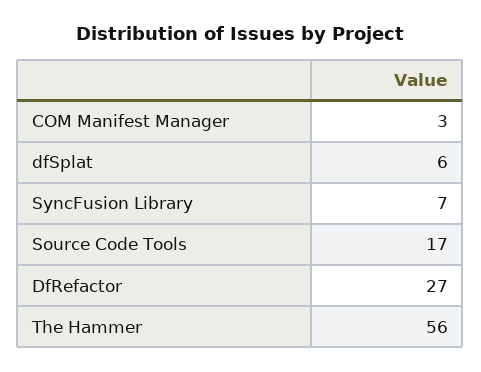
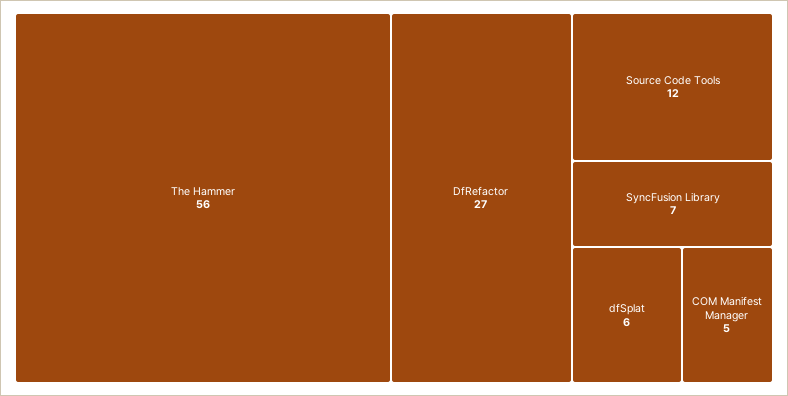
  {
-   "COM Manifest Manager": 3,
+   "COM Manifest Manager": 5,
    "dfSplat": 6,
    "SyncFusion Library": 7,
-   "Source Code Tools": 17,
+   "Source Code Tools": 12,
    "DfRefactor": 27,
    "The Hammer": 56
  }

